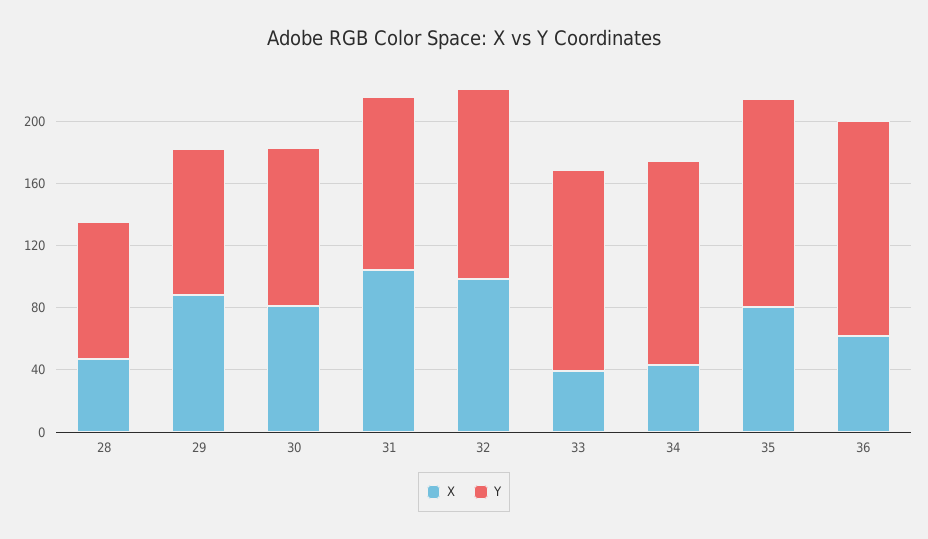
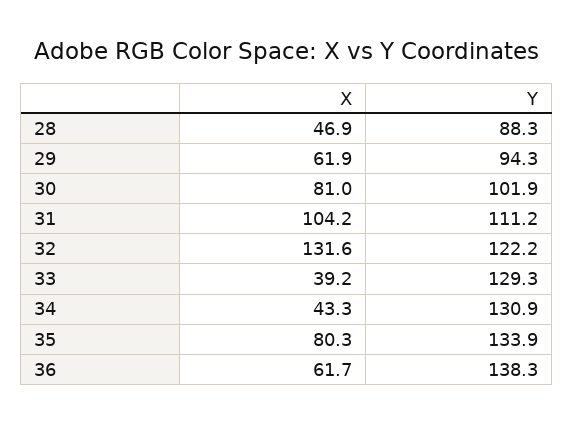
  {
    "X": {
      "28": 46.9,
-     "29": 90,
+     "29": 61.9,
      "30": 81,
      "31": 104.2,
-     "32": 100,
+     "32": 131.6,
      "33": 39.2,
      "34": 43.3,
      "35": 80.3,
      "36": 61.7
    },
    "Y": {
      "28": 88.3,
      "29": 94.3,
      "30": 101.9,
      "31": 111.2,
      "32": 122.2,
      "33": 129.3,
      "34": 130.9,
      "35": 133.9,
      "36": 138.3
    }
  }

